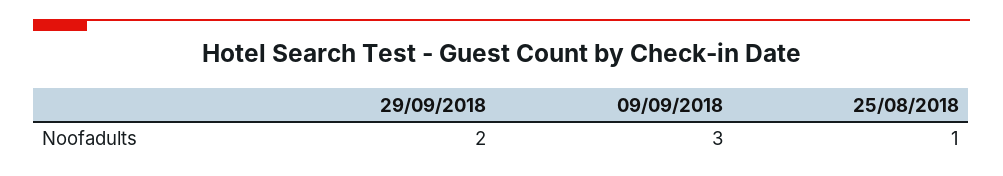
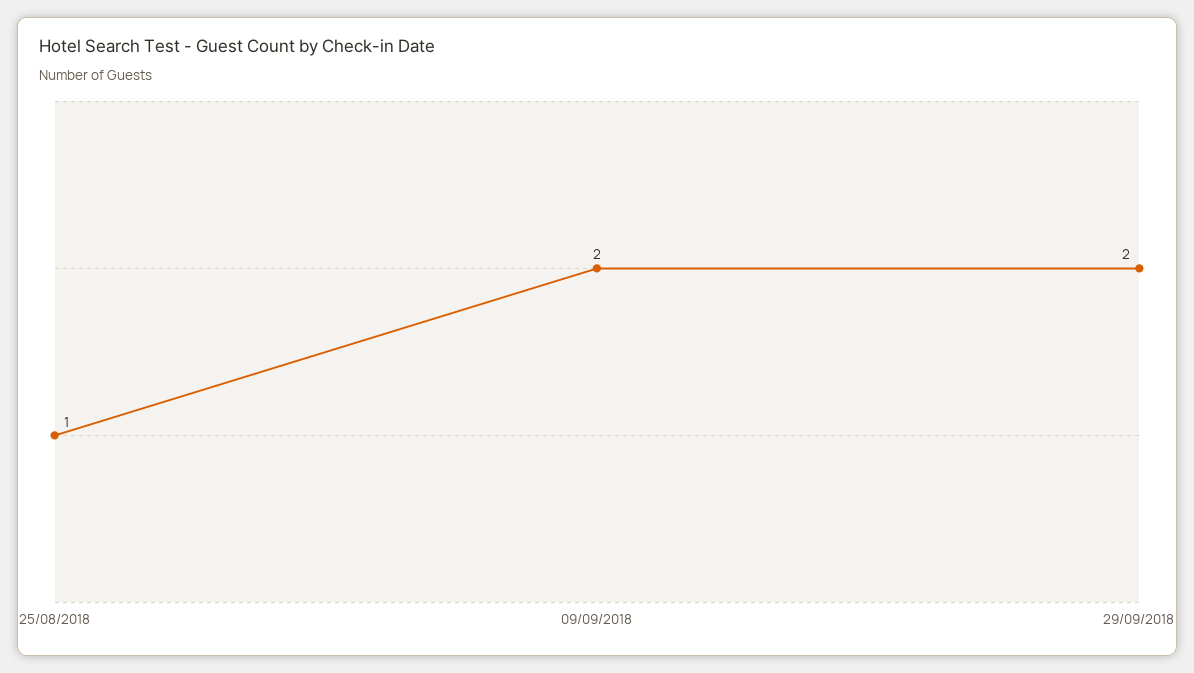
  {
    "29/09/2018": 2,
-   "09/09/2018": 3,
+   "09/09/2018": 2,
    "25/08/2018": 1
  }

